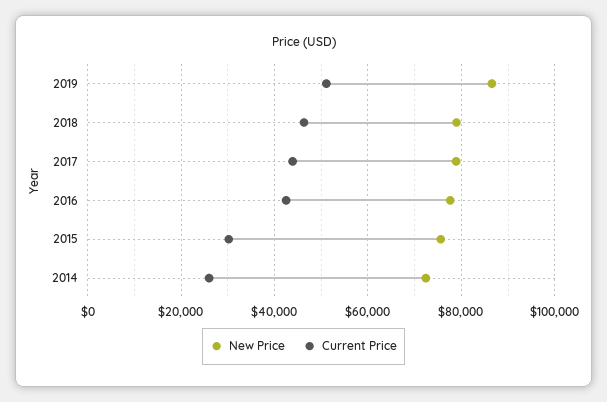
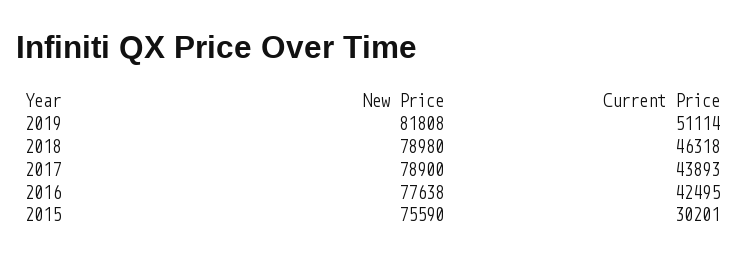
  {
    "New Price": {
-     "2019": 86000,
+     "2019": 81808,
      "2018": 78980,
      "2017": 78900,
      "2016": 77638,
-     "2015": 75590,
+     "2015": 75590
-     "2014": 72000
    },
    "Current Price": {
      "2019": 51114,
      "2018": 46318,
      "2017": 43893,
      "2016": 42495,
-     "2015": 30201,
+     "2015": 30201
-     "2014": 26000
    }
  }

